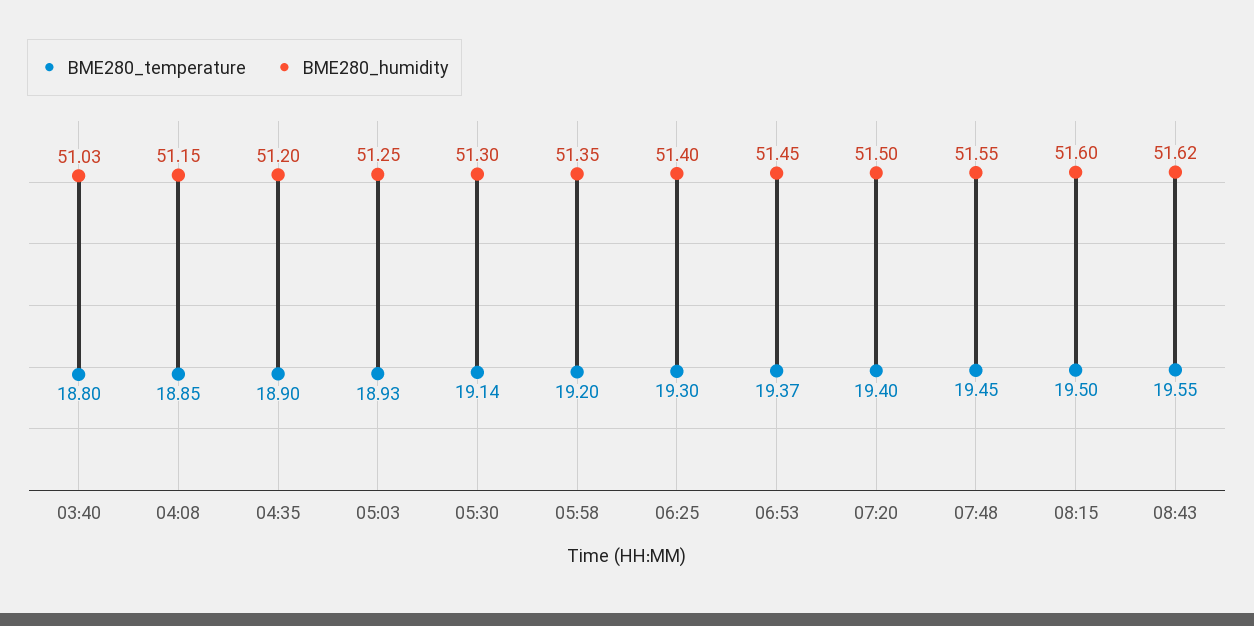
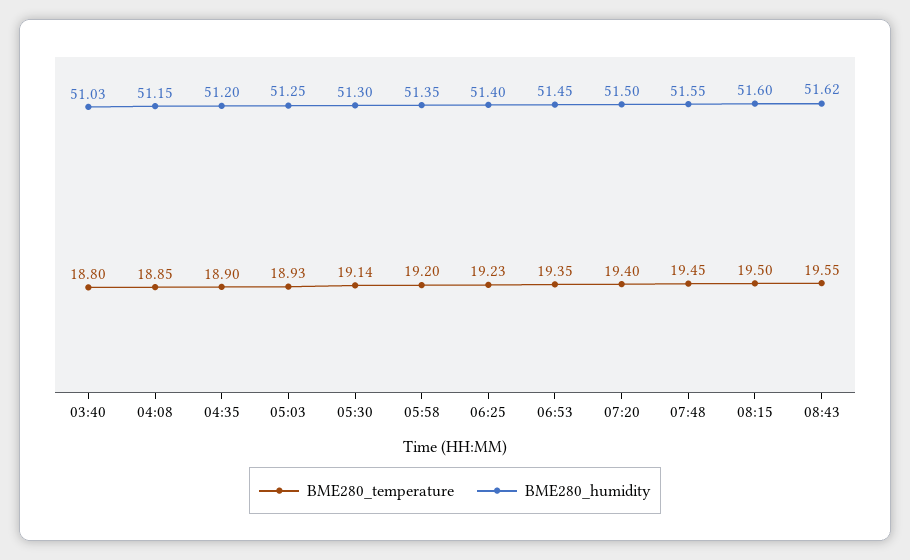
  {
    "BME280_temperature": {
      "03:40": 18.8,
      "04:08": 18.85,
      "04:35": 18.9,
      "05:03": 18.93,
      "05:30": 19.14,
      "05:58": 19.2,
-     "06:25": 19.3,
+     "06:25": 19.23,
-     "06:53": 19.37,
+     "06:53": 19.35,
      "07:20": 19.4,
      "07:48": 19.45,
      "08:15": 19.5,
      "08:43": 19.55
    },
    "BME280_humidity": {
      "03:40": 51.03,
      "04:08": 51.15,
      "04:35": 51.2,
      "05:03": 51.25,
      "05:30": 51.3,
      "05:58": 51.35,
      "06:25": 51.4,
      "06:53": 51.45,
      "07:20": 51.5,
      "07:48": 51.55,
      "08:15": 51.6,
      "08:43": 51.62
    }
  }

